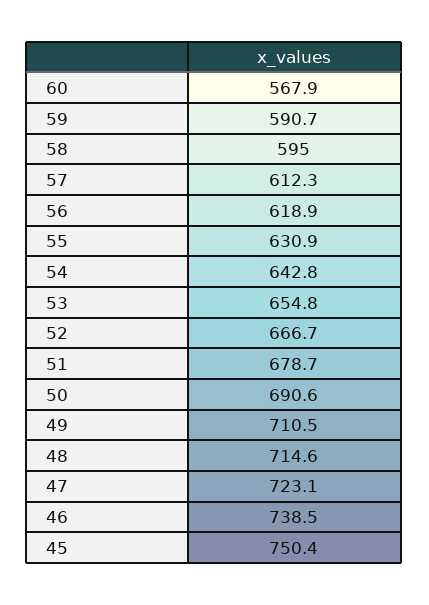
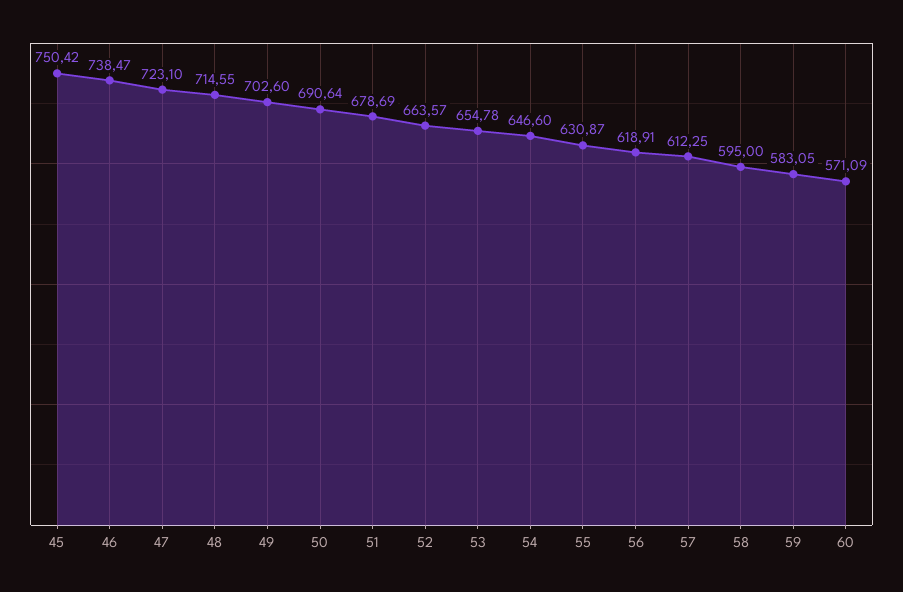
  {
-   "60": 567.9,
+   "60": 571.09,
-   "59": 590.7,
+   "59": 583.05,
    "58": 595,
    "57": 612.25,
    "56": 618.91,
    "55": 630.87,
-   "54": 642.8,
+   "54": 646.6,
    "53": 654.78,
-   "52": 666.7,
+   "52": 663.57,
    "51": 678.69,
    "50": 690.64,
-   "49": 710.5,
+   "49": 702.6,
    "48": 714.55,
    "47": 723.1,
    "46": 738.47,
    "45": 750.42
  }

